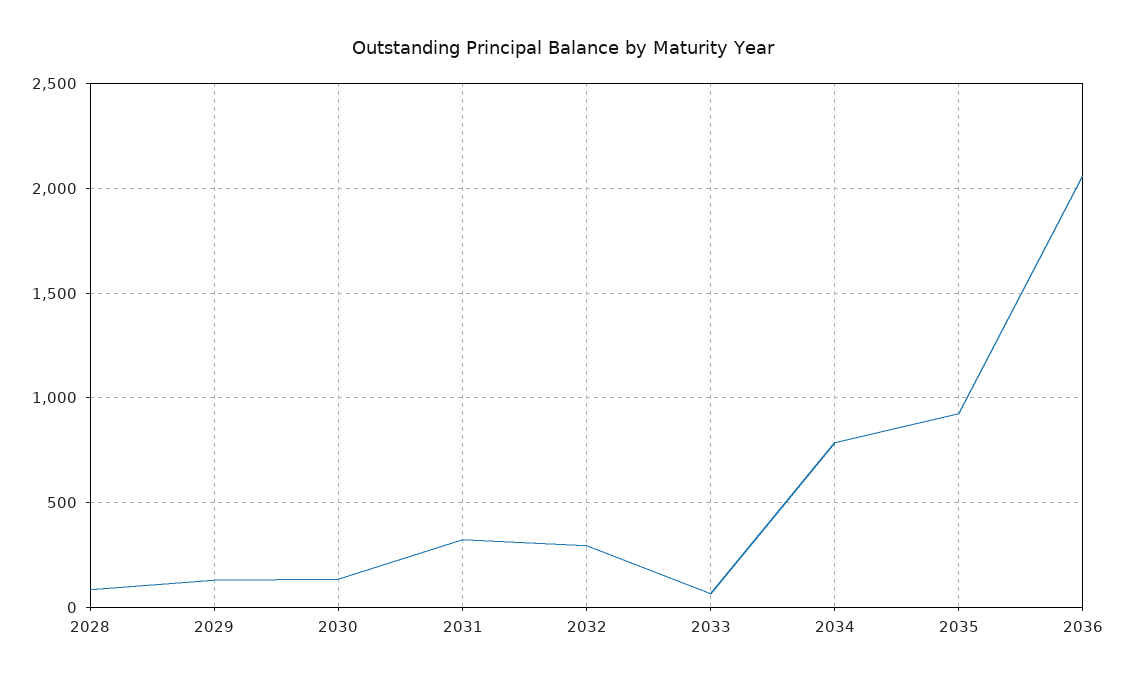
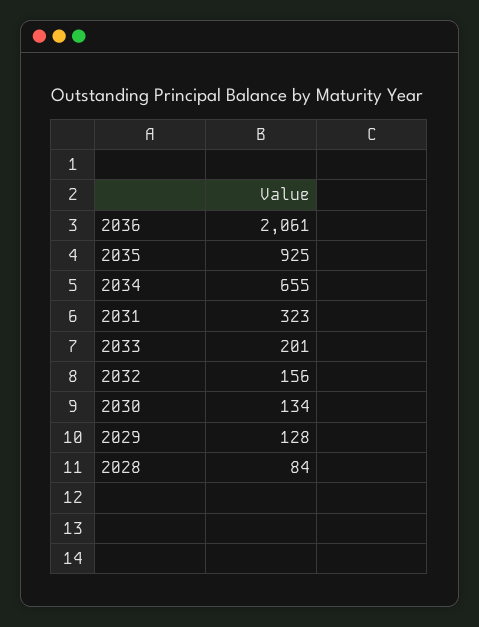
  {
    "2028": 84,
    "2029": 128,
    "2030": 134,
    "2031": 323,
-   "2032": 300,
+   "2032": 156,
-   "2033": 50,
+   "2033": 201,
-   "2034": 800,
+   "2034": 655,
    "2035": 925,
    "2036": 2061
  }

